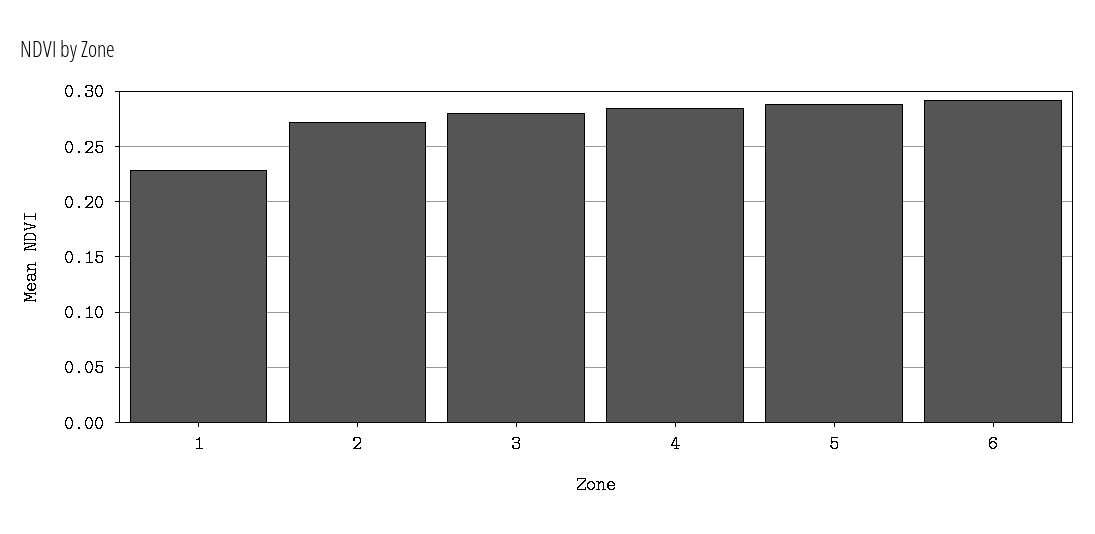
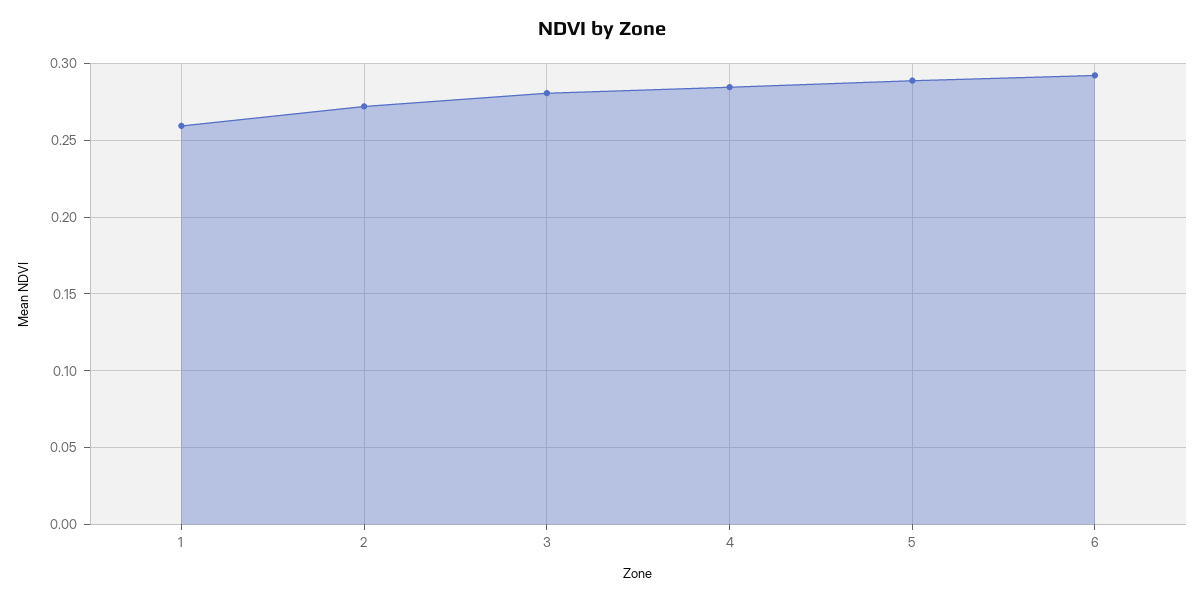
  {
-   "1": 0.23,
+   "1": 0.26,
    "2": 0.27,
    "3": 0.28,
    "4": 0.285,
    "5": 0.29,
    "6": 0.29
  }

